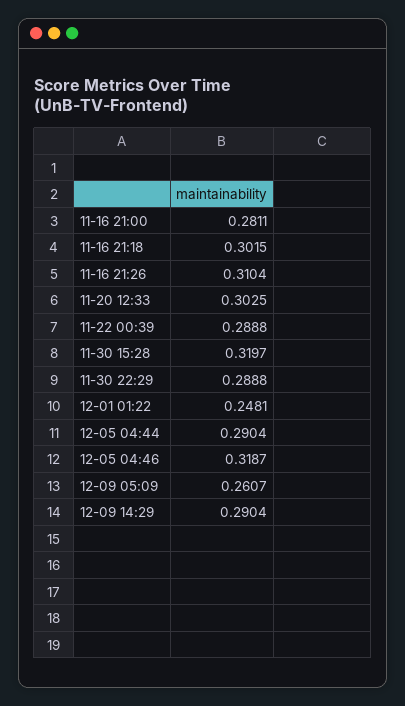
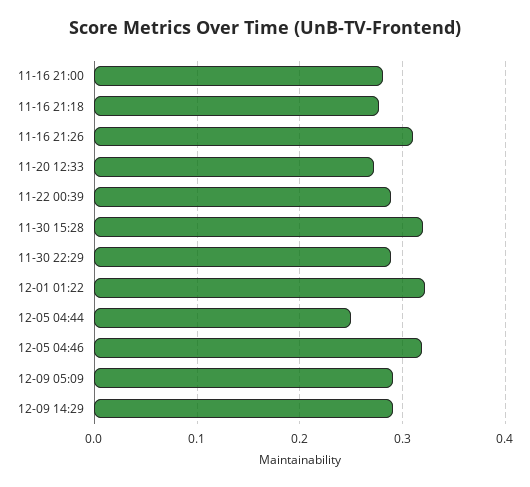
  {
    "11-16 21:00": 0.2811,
-   "11-16 21:18": 0.3015,
+   "11-16 21:18": 0.28,
    "11-16 21:26": 0.3104,
-   "11-20 12:33": 0.3025,
+   "11-20 12:33": 0.27,
    "11-22 00:39": 0.2888,
    "11-30 15:28": 0.3197,
    "11-30 22:29": 0.2888,
-   "12-01 01:22": 0.2481,
+   "12-01 01:22": 0.32,
-   "12-05 04:44": 0.2904,
+   "12-05 04:44": 0.25,
    "12-05 04:46": 0.3187,
-   "12-09 05:09": 0.2607,
+   "12-09 05:09": 0.29,
    "12-09 14:29": 0.2904
  }

